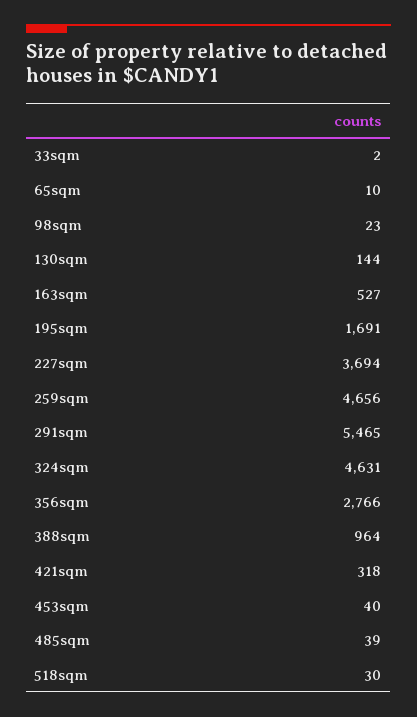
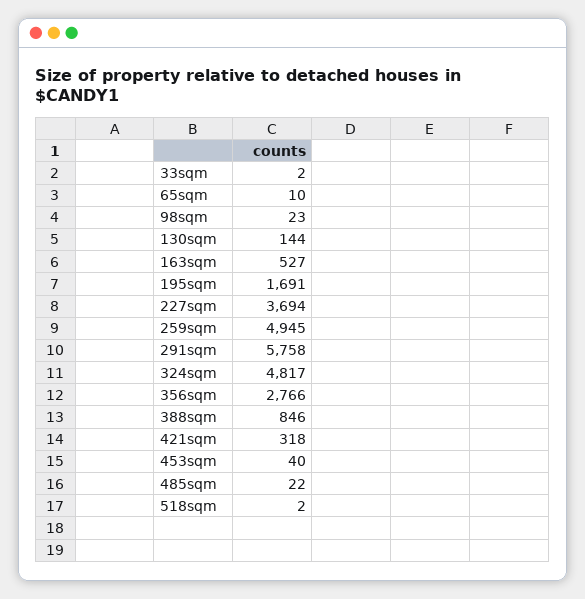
  {
    "33sqm": 2,
    "65sqm": 10,
    "98sqm": 23,
    "130sqm": 144,
    "163sqm": 527,
    "195sqm": 1691,
    "227sqm": 3694,
-   "259sqm": 4656,
+   "259sqm": 4945,
-   "291sqm": 5465,
+   "291sqm": 5758,
-   "324sqm": 4631,
+   "324sqm": 4817,
    "356sqm": 2766,
-   "388sqm": 964,
+   "388sqm": 846,
    "421sqm": 318,
    "453sqm": 40,
-   "485sqm": 39,
+   "485sqm": 22,
-   "518sqm": 30
+   "518sqm": 2
  }

